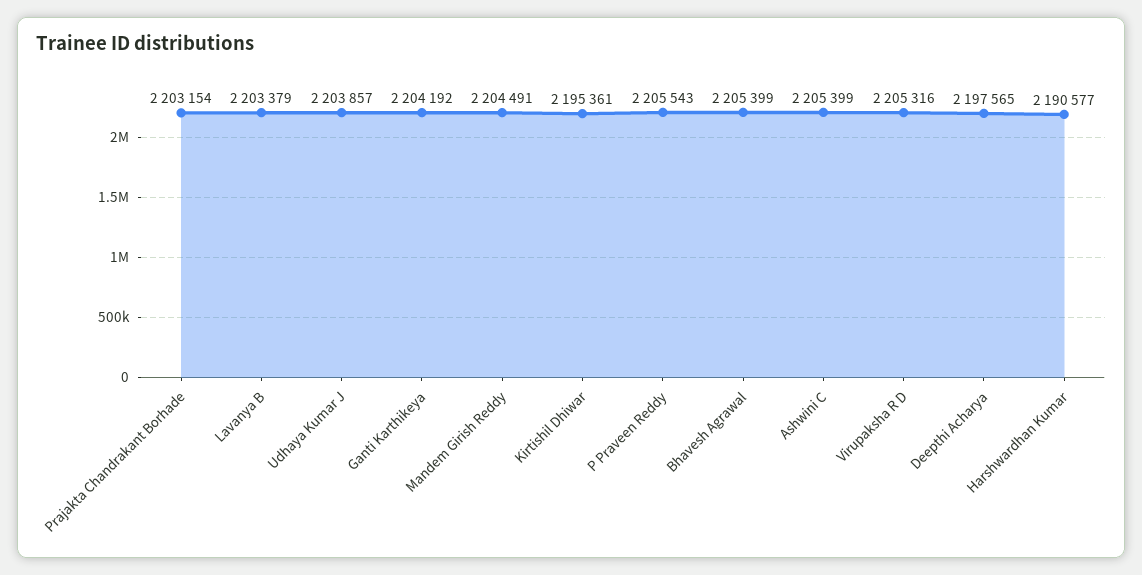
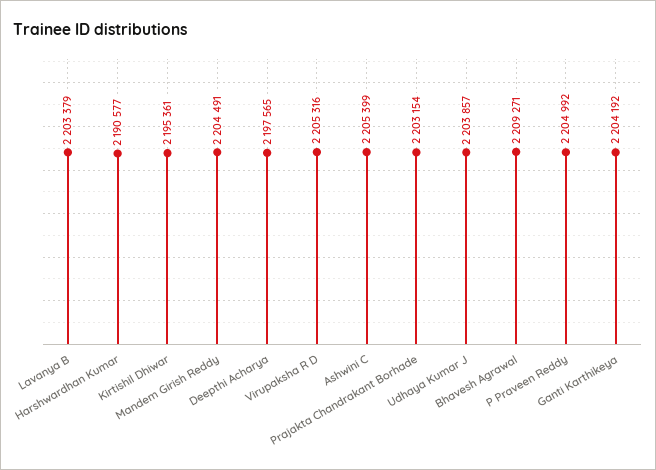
  {
    "Prajakta Chandrakant Borhade": 2203154,
    "Lavanya B": 2203379,
    "Udhaya Kumar J": 2203857,
    "Ganti Karthikeya": 2204192,
    "Mandem Girish Reddy": 2204491,
    "Kirtishil Dhiwar": 2195361,
-   "P Praveen Reddy": 2205543,
+   "P Praveen Reddy": 2204992,
-   "Bhavesh Agrawal": 2205399,
+   "Bhavesh Agrawal": 2209271,
    "Ashwini C": 2205399,
    "Virupaksha R D": 2205316,
    "Deepthi Acharya": 2197565,
    "Harshwardhan Kumar": 2190577
  }

